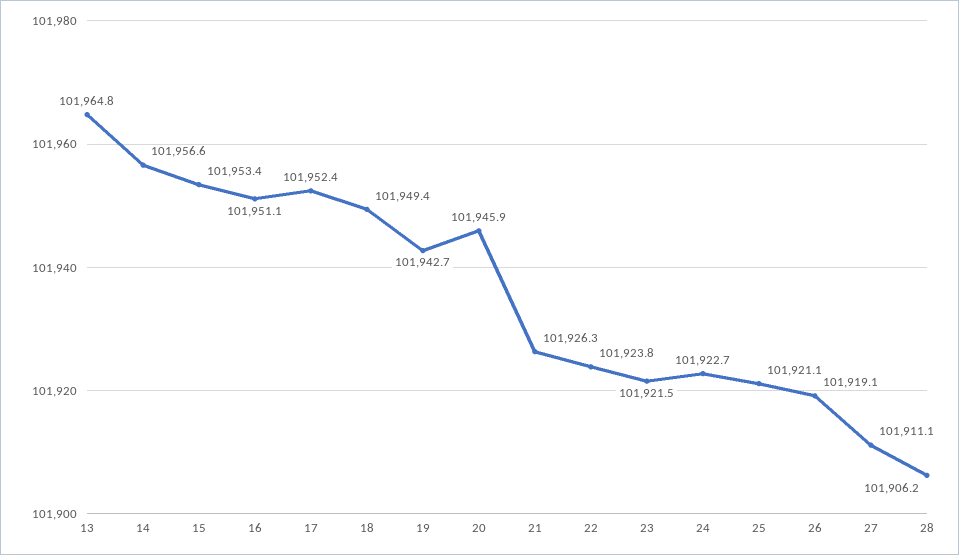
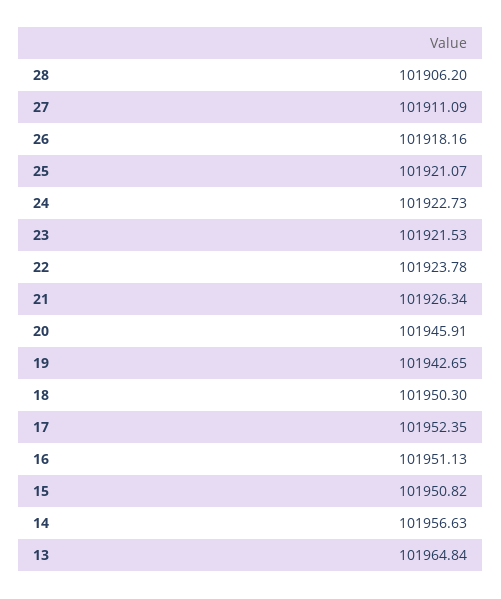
  {
    "13": 101964.84,
    "14": 101956.63,
-   "15": 101953.4,
+   "15": 101950.82,
    "16": 101951.13,
    "17": 101952.35,
-   "18": 101949.4,
+   "18": 101950.3,
    "19": 101942.65,
    "20": 101945.91,
    "21": 101926.34,
    "22": 101923.78,
    "23": 101921.53,
    "24": 101922.73,
    "25": 101921.07,
-   "26": 101919.1,
+   "26": 101918.16,
    "27": 101911.09,
    "28": 101906.2
  }

